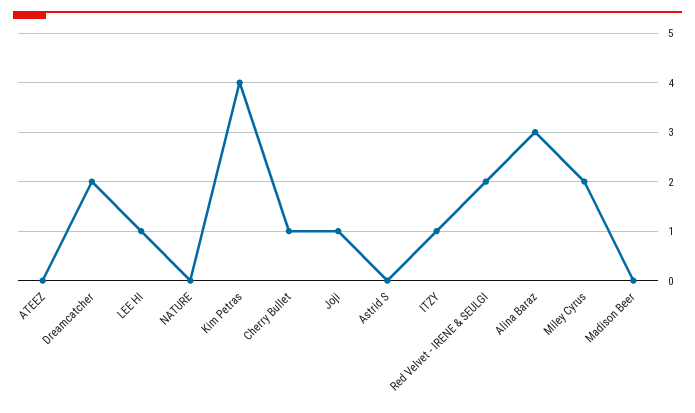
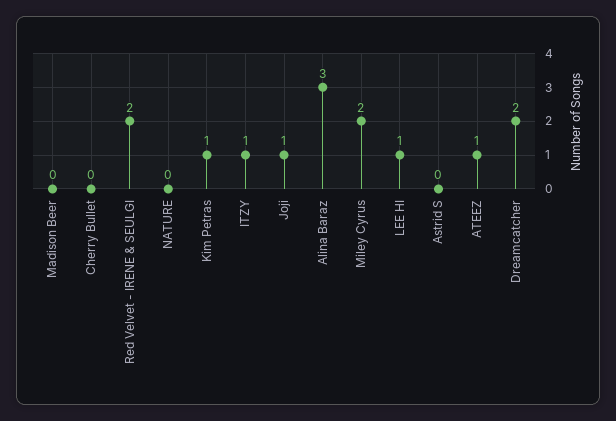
  {
-   "ATEEZ": 0,
+   "ATEEZ": 1,
    "Dreamcatcher": 2,
    "LEE HI": 1,
    "NATURE": 0,
-   "Kim Petras": 4,
+   "Kim Petras": 1,
-   "Cherry Bullet": 1,
+   "Cherry Bullet": 0,
    "Joji": 1,
    "Astrid S": 0,
    "ITZY": 1,
    "Red Velvet - IRENE & SEULGI": 2,
    "Alina Baraz": 3,
    "Miley Cyrus": 2,
    "Madison Beer": 0
  }

